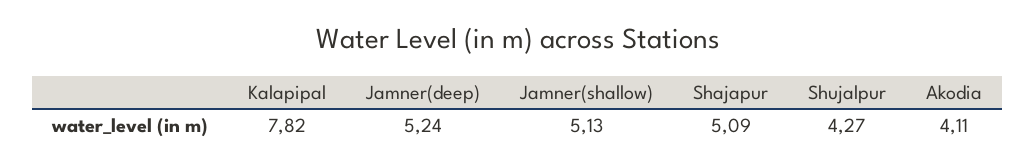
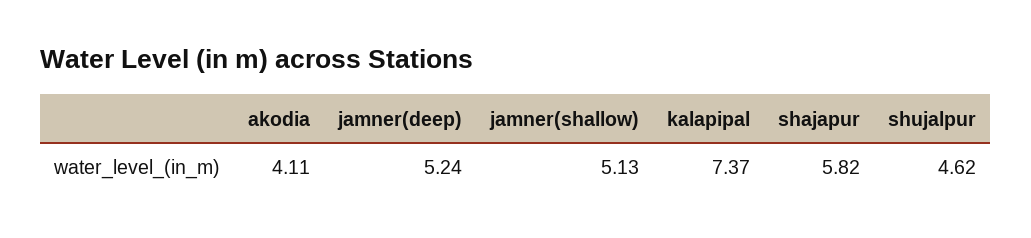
  {
-   "Kalapipal": 7.82,
+   "Kalapipal": 7.37,
    "Jamner(deep)": 5.24,
    "Jamner(shallow)": 5.13,
-   "Shajapur": 5.09,
+   "Shajapur": 5.82,
-   "Shujalpur": 4.27,
+   "Shujalpur": 4.62,
    "Akodia": 4.11
  }

